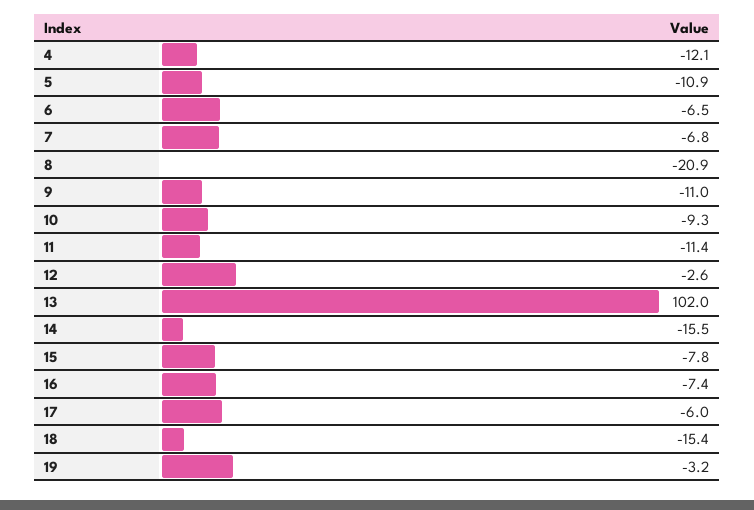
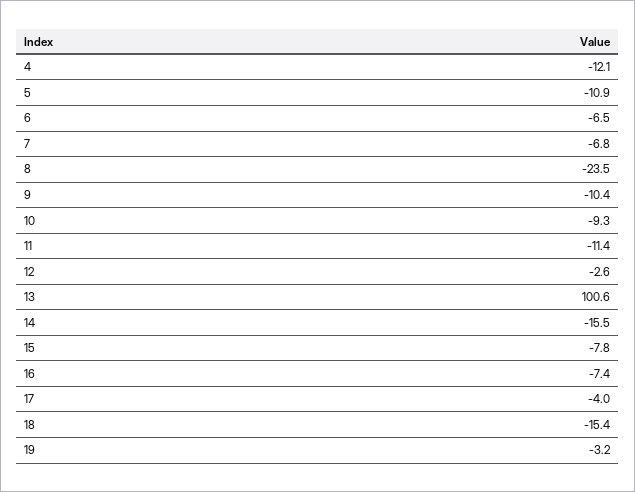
  {
    "4": -12.1,
    "5": -10.9,
    "6": -6.5,
    "7": -6.8,
-   "8": -20.9,
+   "8": -23.5,
-   "9": -11,
+   "9": -10.4,
    "10": -9.3,
    "11": -11.4,
    "12": -2.6,
-   "13": 102,
+   "13": 100.6,
    "14": -15.5,
    "15": -7.8,
    "16": -7.4,
-   "17": -6,
+   "17": -4,
    "18": -15.4,
    "19": -3.2
  }

